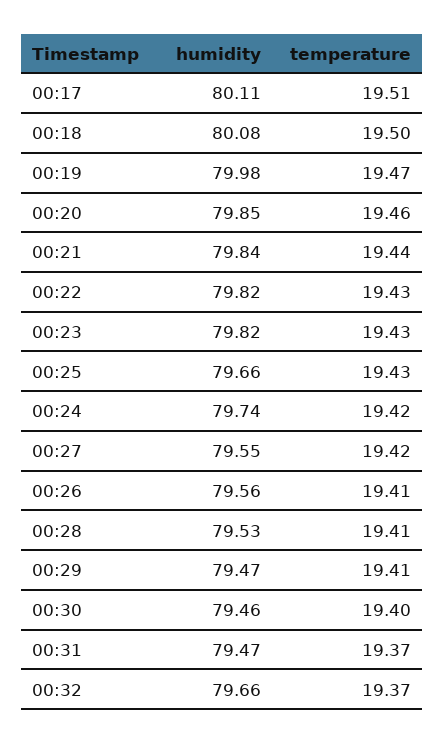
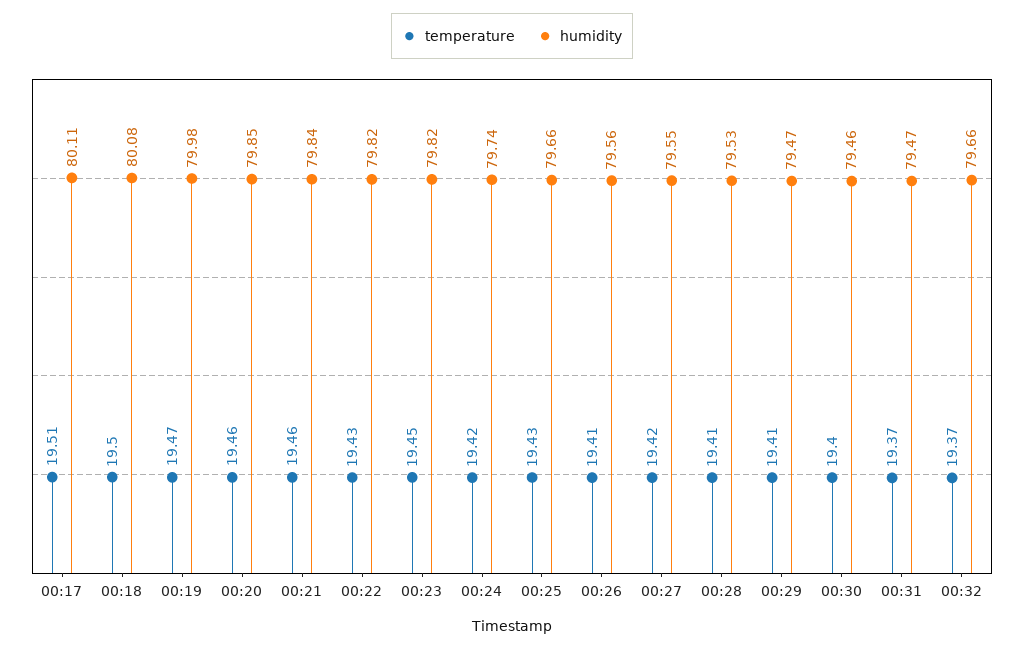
  {
    "humidity": {
      "00:17": 80.11,
      "00:18": 80.08,
      "00:19": 79.98,
      "00:20": 79.85,
      "00:21": 79.84,
      "00:22": 79.82,
      "00:23": 79.82,
      "00:25": 79.66,
      "00:24": 79.74,
      "00:27": 79.55,
      "00:26": 79.56,
      "00:28": 79.53,
      "00:29": 79.47,
      "00:30": 79.46,
      "00:31": 79.47,
      "00:32": 79.66
    },
    "temperature": {
      "00:17": 19.51,
      "00:18": 19.5,
      "00:19": 19.47,
      "00:20": 19.46,
-     "00:21": 19.44,
+     "00:21": 19.46,
      "00:22": 19.43,
-     "00:23": 19.43,
+     "00:23": 19.45,
      "00:25": 19.43,
      "00:24": 19.42,
      "00:27": 19.42,
      "00:26": 19.41,
      "00:28": 19.41,
      "00:29": 19.41,
      "00:30": 19.4,
      "00:31": 19.37,
      "00:32": 19.37
    }
  }

